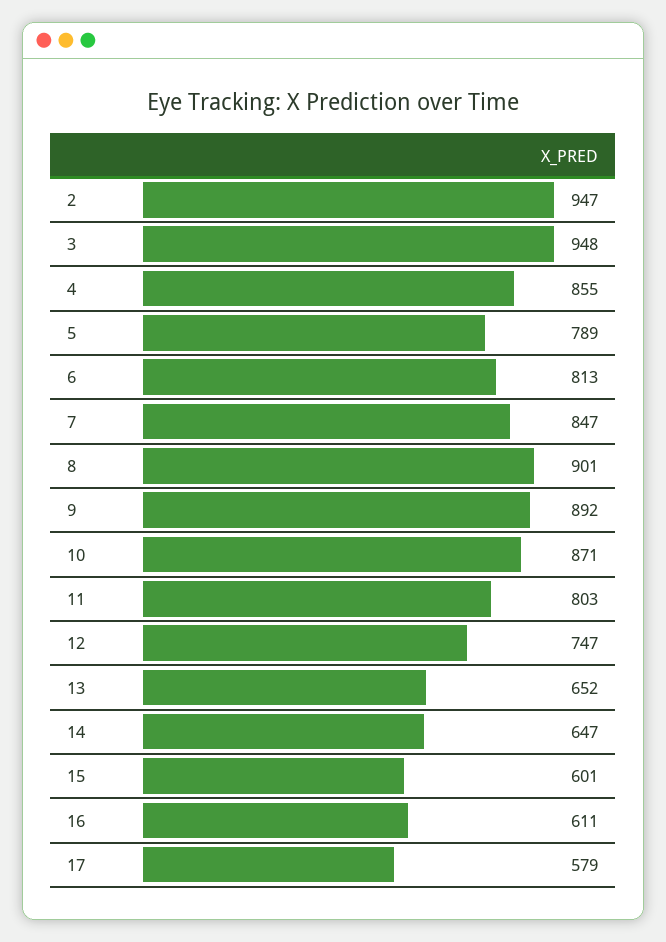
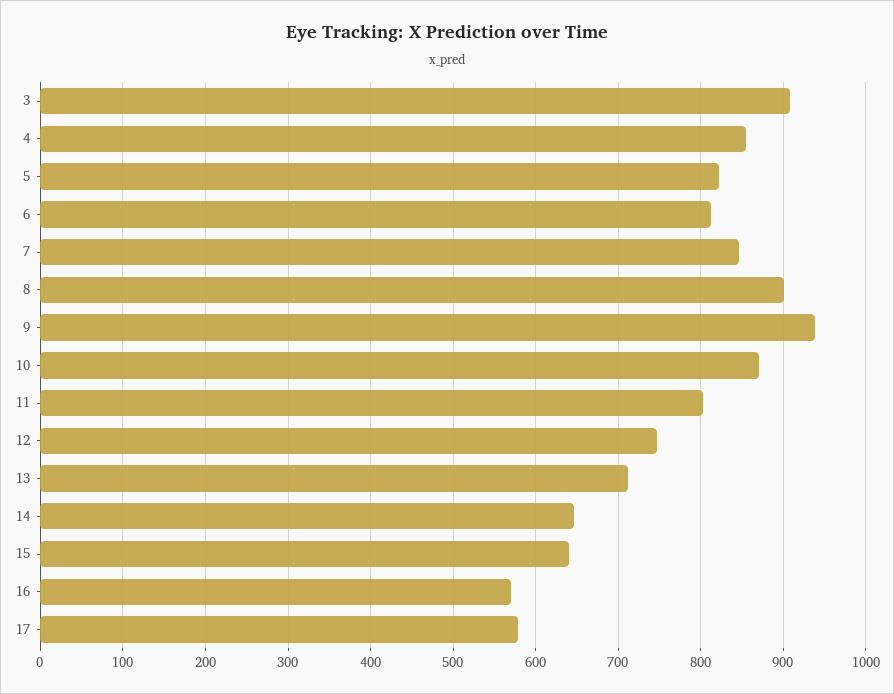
  {
-   "2": 947,
-   "3": 948,
+   "3": 910,
    "4": 855,
-   "5": 789,
+   "5": 820,
    "6": 813,
    "7": 847,
    "8": 901,
-   "9": 892,
+   "9": 940,
    "10": 871,
    "11": 803,
    "12": 747,
-   "13": 652,
+   "13": 710,
    "14": 647,
-   "15": 601,
+   "15": 640,
-   "16": 611,
+   "16": 570,
    "17": 579
  }

